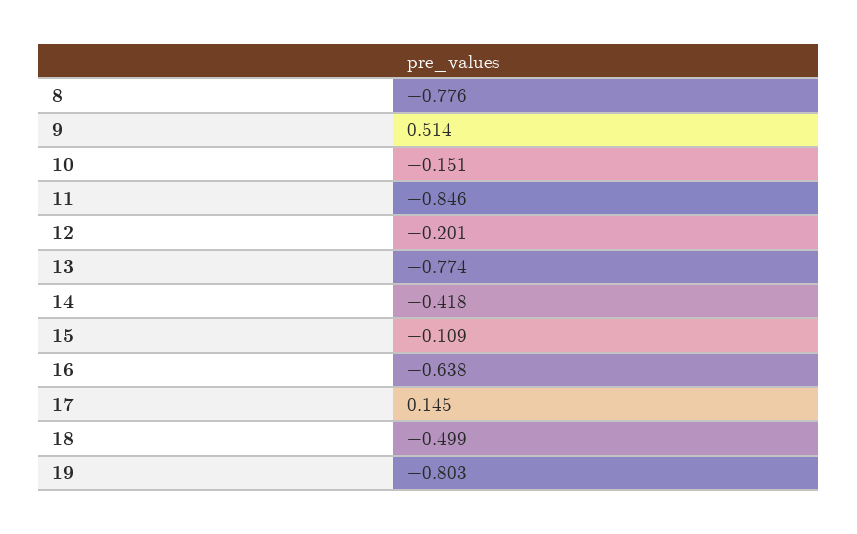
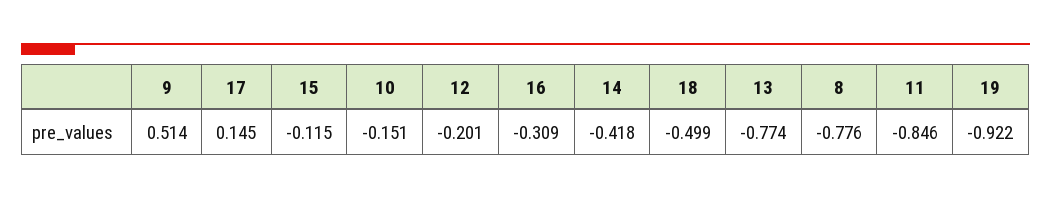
  {
    "8": -0.776,
    "9": 0.514,
    "10": -0.151,
    "11": -0.846,
    "12": -0.201,
    "13": -0.774,
    "14": -0.418,
-   "15": -0.109,
+   "15": -0.115,
-   "16": -0.638,
+   "16": -0.309,
    "17": 0.145,
    "18": -0.499,
-   "19": -0.803
+   "19": -0.922
  }

